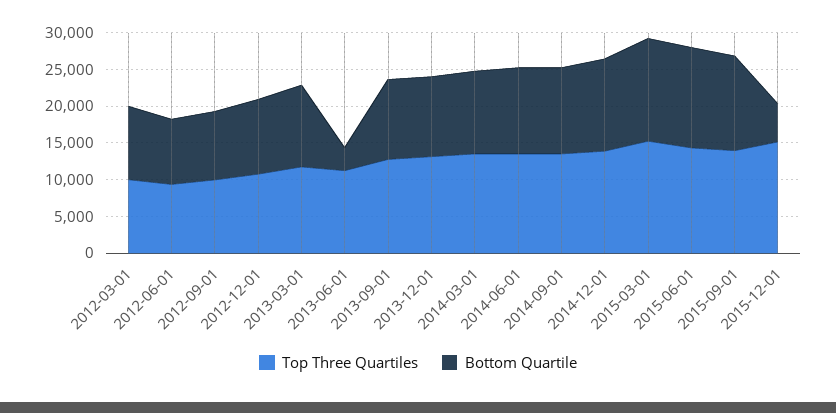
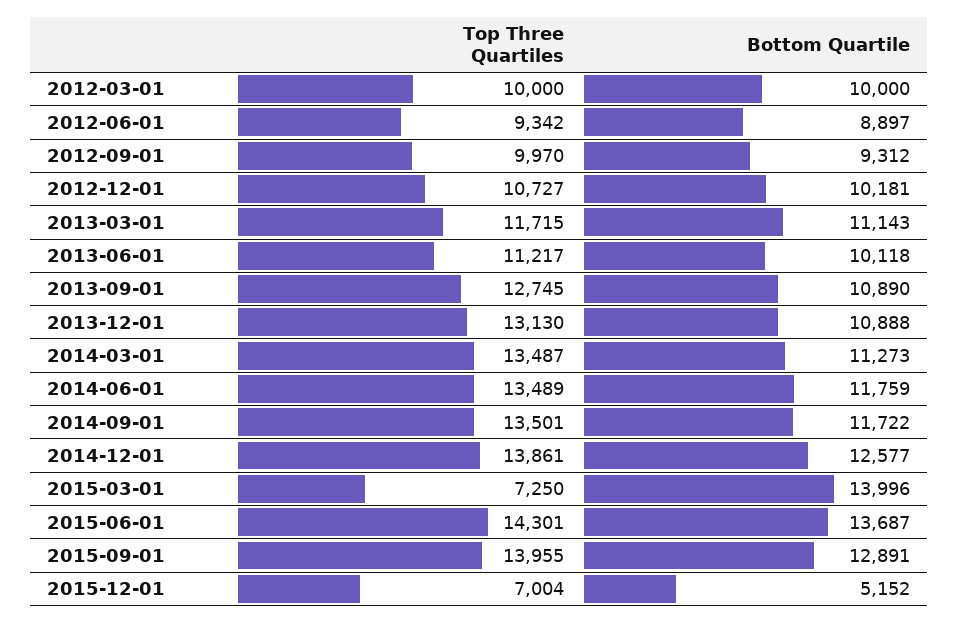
  {
    "Top Three Quartiles": {
      "2012-03-01": 10000,
      "2012-06-01": 9342,
      "2012-09-01": 9970,
      "2012-12-01": 10727,
      "2013-03-01": 11715,
      "2013-06-01": 11217,
      "2013-09-01": 12745,
      "2013-12-01": 13130,
      "2014-03-01": 13487,
      "2014-06-01": 13489,
      "2014-09-01": 13501,
      "2014-12-01": 13861,
-     "2015-03-01": 15000,
+     "2015-03-01": 7250,
      "2015-06-01": 14301,
      "2015-09-01": 13955,
-     "2015-12-01": 15000
+     "2015-12-01": 7004
    },
    "Bottom Quartile": {
      "2012-03-01": 10000,
      "2012-06-01": 8897,
      "2012-09-01": 9312,
      "2012-12-01": 10181,
      "2013-03-01": 11143,
-     "2013-06-01": 2500,
+     "2013-06-01": 10118,
      "2013-09-01": 10890,
      "2013-12-01": 10888,
      "2014-03-01": 11273,
      "2014-06-01": 11759,
      "2014-09-01": 11722,
      "2014-12-01": 12577,
      "2015-03-01": 13996,
      "2015-06-01": 13687,
      "2015-09-01": 12891,
      "2015-12-01": 5152
    }
  }

